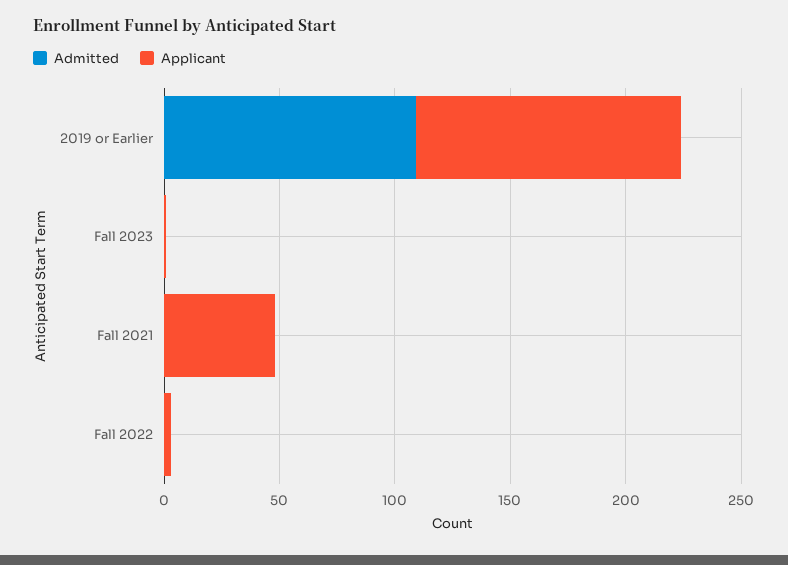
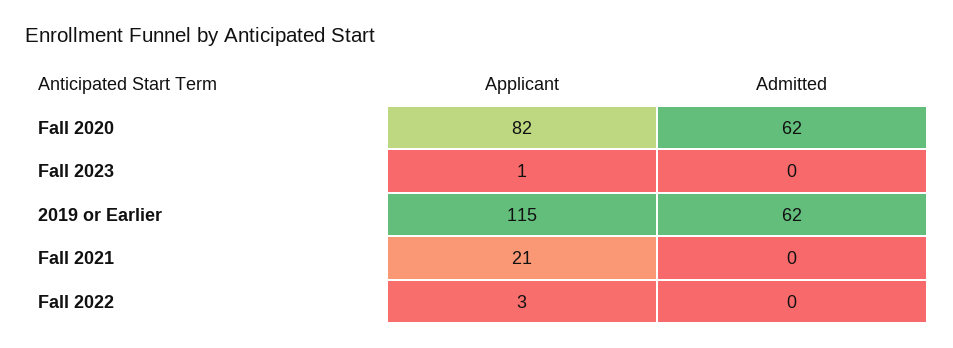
  {
    "Admitted": {
-     "2019 or Earlier": 110,
+     "2019 or Earlier": 62,
      "Fall 2023": 0,
      "Fall 2021": 0,
-     "Fall 2022": 0
+     "Fall 2022": 0,
+     "Fall 2020": 62
    },
    "Applicant": {
      "2019 or Earlier": 115,
      "Fall 2023": 1,
-     "Fall 2021": 50,
+     "Fall 2021": 21,
-     "Fall 2022": 3
+     "Fall 2022": 3,
+     "Fall 2020": 82
    }
  }

